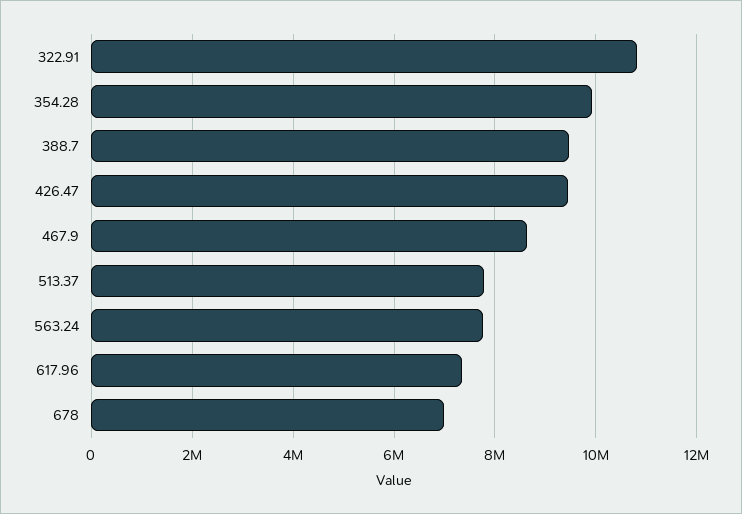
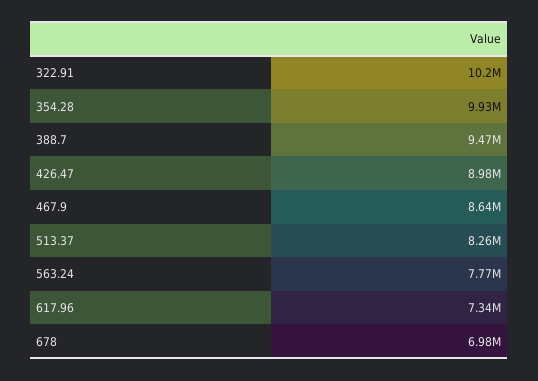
  {
-   "322.91": 10800000,
+   "322.91": 10200000,
    "354.28": 9930000,
    "388.7": 9470000,
-   "426.47": 9400000,
+   "426.47": 8980000,
    "467.9": 8640000,
-   "513.37": 7800000,
+   "513.37": 8260000,
    "563.24": 7770000,
    "617.96": 7340000,
    "678": 6980000
  }

